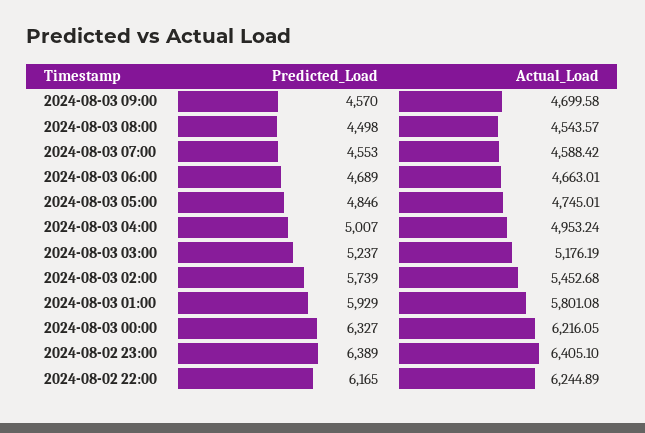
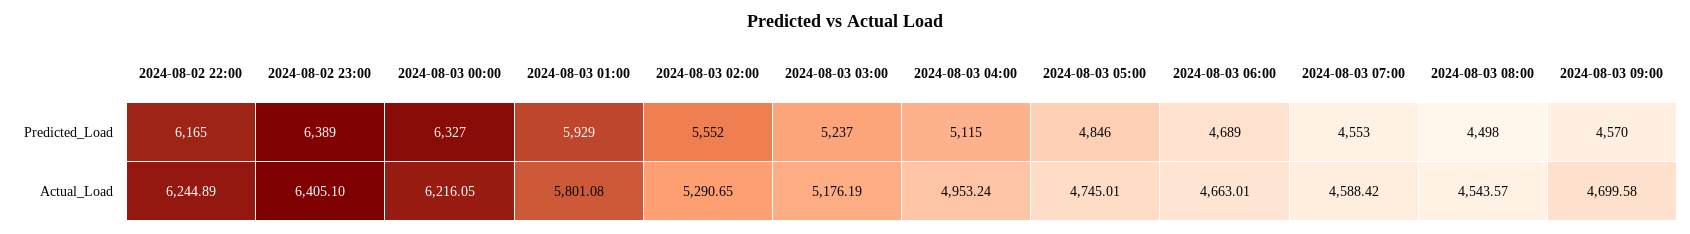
  {
    "Predicted_Load": {
      "2024-08-03 09:00": 4570,
      "2024-08-03 08:00": 4498,
      "2024-08-03 07:00": 4553,
      "2024-08-03 06:00": 4689,
      "2024-08-03 05:00": 4846,
-     "2024-08-03 04:00": 5007,
+     "2024-08-03 04:00": 5115,
      "2024-08-03 03:00": 5237,
-     "2024-08-03 02:00": 5739,
+     "2024-08-03 02:00": 5552,
      "2024-08-03 01:00": 5929,
      "2024-08-03 00:00": 6327,
      "2024-08-02 23:00": 6389,
      "2024-08-02 22:00": 6165
    },
    "Actual_Load": {
      "2024-08-03 09:00": 4699.58,
      "2024-08-03 08:00": 4543.57,
      "2024-08-03 07:00": 4588.42,
      "2024-08-03 06:00": 4663.01,
      "2024-08-03 05:00": 4745.01,
      "2024-08-03 04:00": 4953.24,
      "2024-08-03 03:00": 5176.19,
-     "2024-08-03 02:00": 5452.68,
+     "2024-08-03 02:00": 5290.65,
      "2024-08-03 01:00": 5801.08,
      "2024-08-03 00:00": 6216.05,
      "2024-08-02 23:00": 6405.1,
      "2024-08-02 22:00": 6244.89
    }
  }

